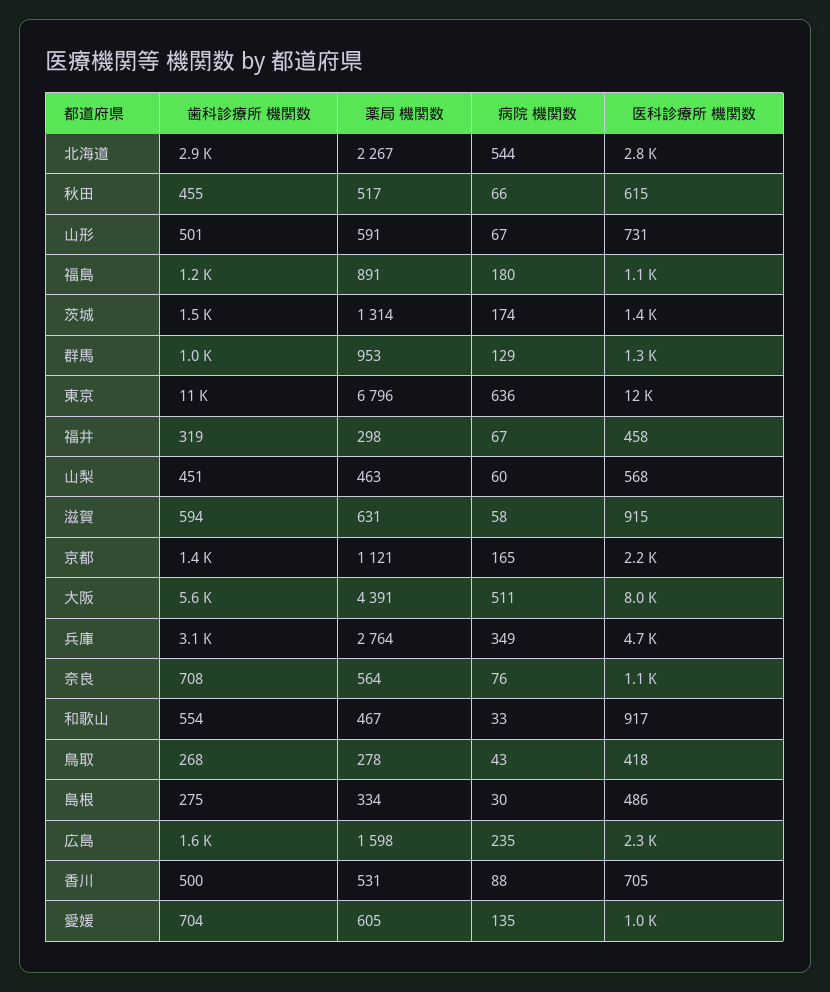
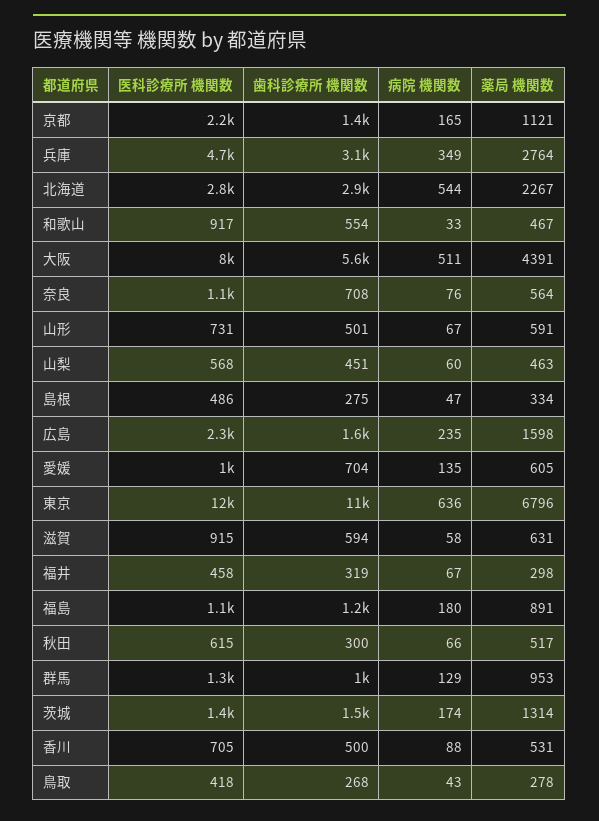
  {
    "歯科診療所 機関数": {
      "北海道": 2900,
-     "秋田": 455,
+     "秋田": 300,
      "山形": 501,
      "福島": 1200,
      "茨城": 1500,
      "群馬": 1000,
      "東京": 11000,
      "福井": 319,
      "山梨": 451,
      "滋賀": 594,
      "京都": 1400,
      "大阪": 5600,
      "兵庫": 3100,
      "奈良": 708,
      "和歌山": 554,
      "鳥取": 268,
      "島根": 275,
      "広島": 1600,
      "香川": 500,
      "愛媛": 704
    },
    "薬局 機関数": {
      "北海道": 2267,
      "秋田": 517,
      "山形": 591,
      "福島": 891,
      "茨城": 1314,
      "群馬": 953,
      "東京": 6796,
      "福井": 298,
      "山梨": 463,
      "滋賀": 631,
      "京都": 1121,
      "大阪": 4391,
      "兵庫": 2764,
      "奈良": 564,
      "和歌山": 467,
      "鳥取": 278,
      "島根": 334,
      "広島": 1598,
      "香川": 531,
      "愛媛": 605
    },
    "病院 機関数": {
      "北海道": 544,
      "秋田": 66,
      "山形": 67,
      "福島": 180,
      "茨城": 174,
      "群馬": 129,
      "東京": 636,
      "福井": 67,
      "山梨": 60,
      "滋賀": 58,
      "京都": 165,
      "大阪": 511,
      "兵庫": 349,
      "奈良": 76,
      "和歌山": 33,
      "鳥取": 43,
-     "島根": 30,
+     "島根": 47,
      "広島": 235,
      "香川": 88,
      "愛媛": 135
    },
    "医科診療所 機関数": {
      "北海道": 2800,
      "秋田": 615,
      "山形": 731,
      "福島": 1100,
      "茨城": 1400,
      "群馬": 1300,
      "東京": 12000,
      "福井": 458,
      "山梨": 568,
      "滋賀": 915,
      "京都": 2200,
      "大阪": 8000,
      "兵庫": 4700,
      "奈良": 1100,
      "和歌山": 917,
      "鳥取": 418,
      "島根": 486,
      "広島": 2300,
      "香川": 705,
      "愛媛": 1000
    }
  }

